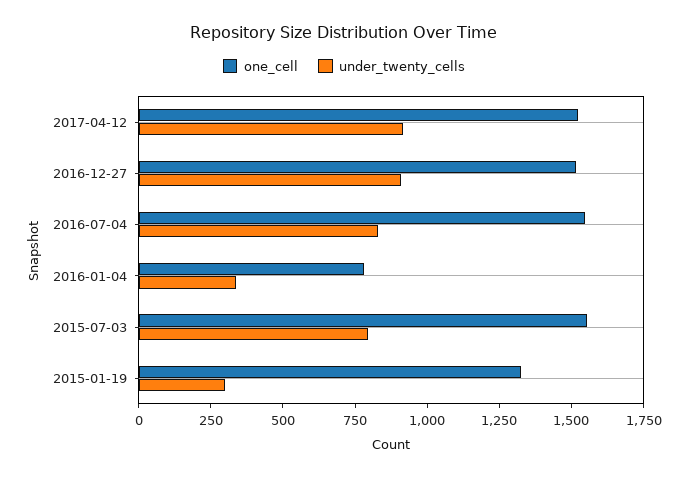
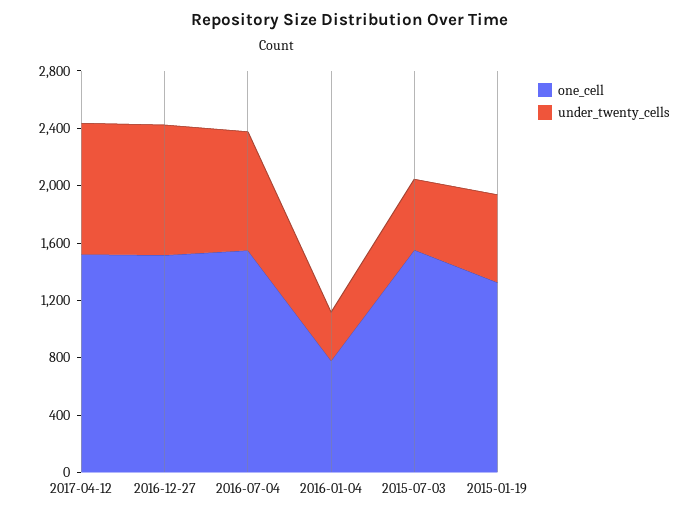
  {
    "one_cell": {
      "2017-04-12": 1500,
      "2016-12-27": 1500,
      "2016-07-04": 1550,
      "2016-01-04": 800,
      "2015-07-03": 1550,
      "2015-01-19": 1350
    },
    "under_twenty_cells": {
      "2017-04-12": 900,
      "2016-12-27": 900,
      "2016-07-04": 850,
      "2016-01-04": 350,
-     "2015-07-03": 800,
+     "2015-07-03": 500,
-     "2015-01-19": 300
+     "2015-01-19": 600
    }
  }

